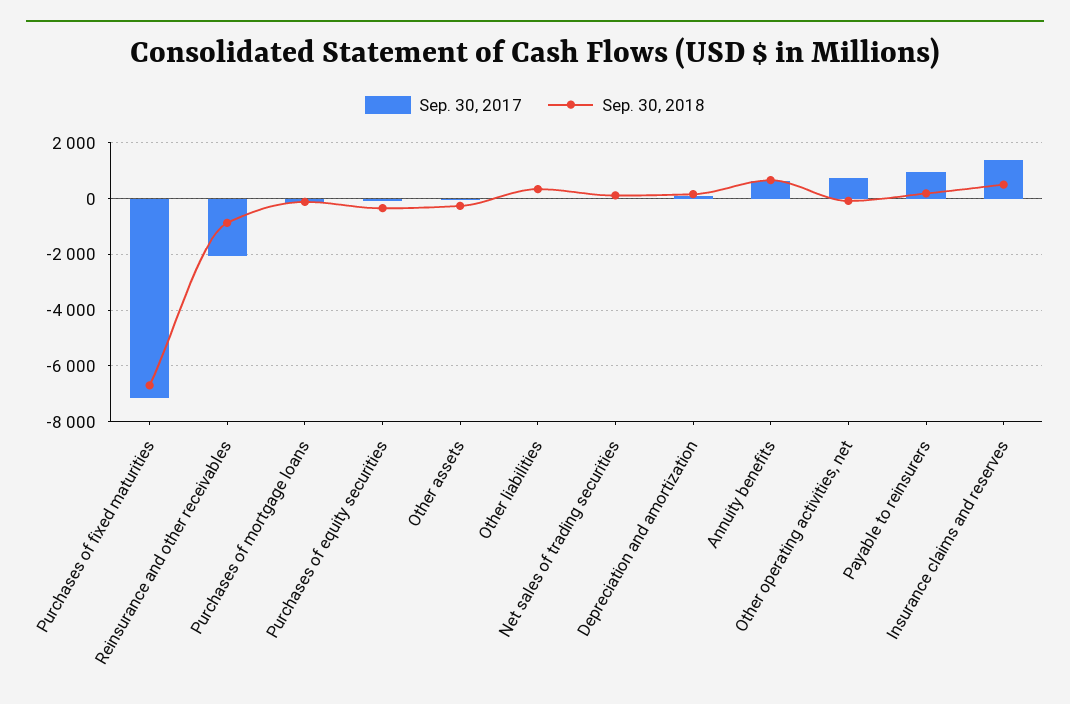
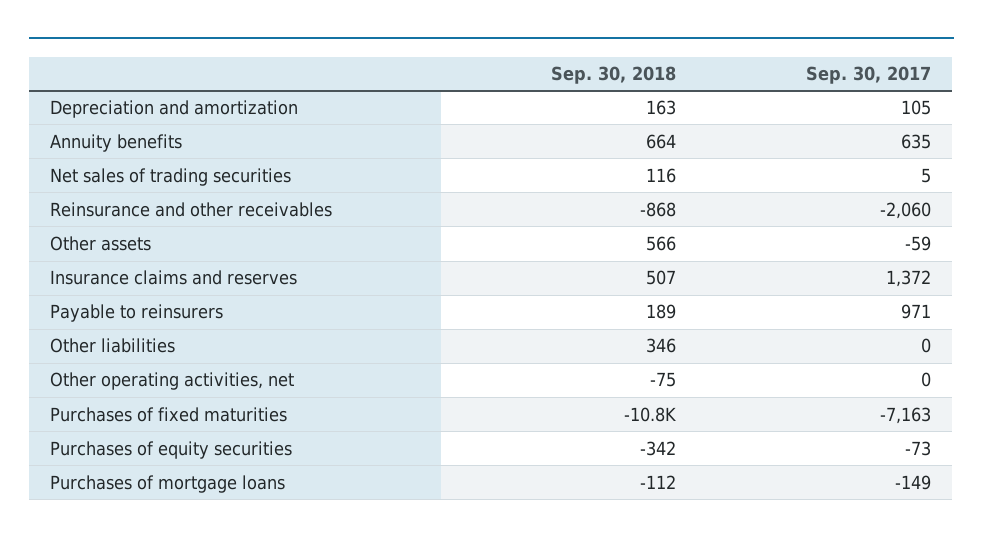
  {
    "Sep. 30, 2017": {
      "Purchases of fixed maturities": -7163,
      "Reinsurance and other receivables": -2060,
      "Purchases of mortgage loans": -149,
      "Purchases of equity securities": -73,
      "Other assets": -59,
      "Other liabilities": 0,
      "Net sales of trading securities": 5,
      "Depreciation and amortization": 105,
      "Annuity benefits": 635,
-     "Other operating activities, net": 750,
+     "Other operating activities, net": 0,
      "Payable to reinsurers": 971,
      "Insurance claims and reserves": 1372
    },
    "Sep. 30, 2018": {
-     "Purchases of fixed maturities": -6750,
+     "Purchases of fixed maturities": -10800,
      "Reinsurance and other receivables": -868,
      "Purchases of mortgage loans": -112,
      "Purchases of equity securities": -342,
-     "Other assets": -250,
+     "Other assets": 566,
      "Other liabilities": 346,
      "Net sales of trading securities": 116,
      "Depreciation and amortization": 163,
      "Annuity benefits": 664,
      "Other operating activities, net": -75,
      "Payable to reinsurers": 189,
      "Insurance claims and reserves": 507
    }
  }

